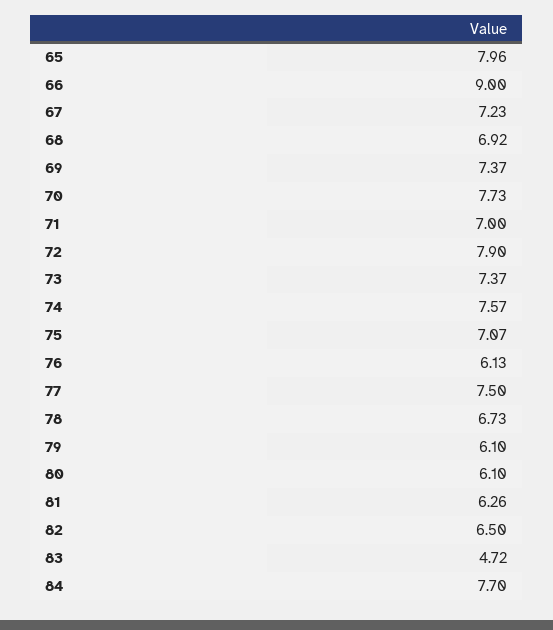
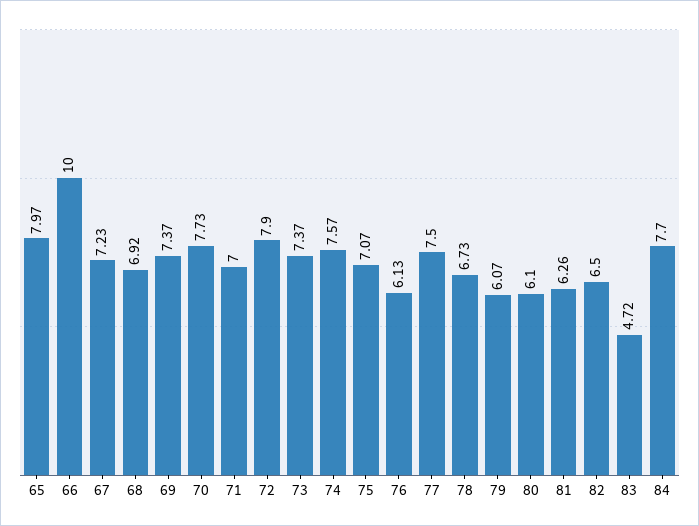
  {
-   "65": 7.96,
+   "65": 7.97,
-   "66": 9,
+   "66": 10,
    "67": 7.23,
    "68": 6.92,
    "69": 7.37,
    "70": 7.73,
    "71": 7,
    "72": 7.9,
    "73": 7.37,
    "74": 7.57,
    "75": 7.07,
    "76": 6.13,
    "77": 7.5,
    "78": 6.73,
-   "79": 6.1,
+   "79": 6.07,
    "80": 6.1,
    "81": 6.26,
    "82": 6.5,
    "83": 4.72,
    "84": 7.7
  }

